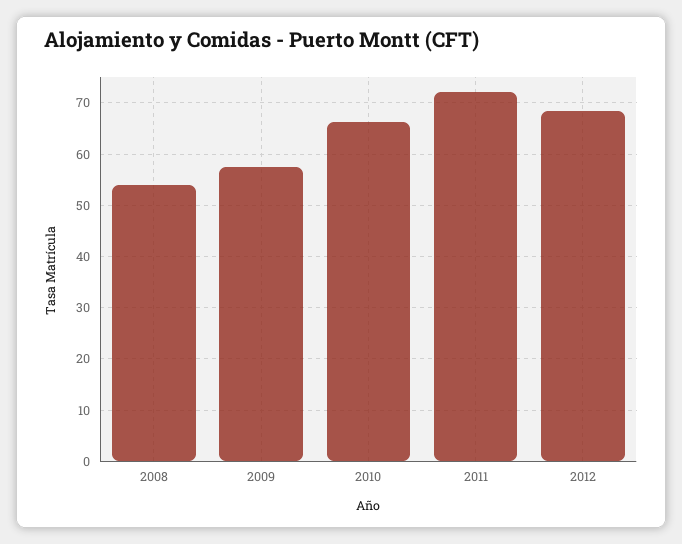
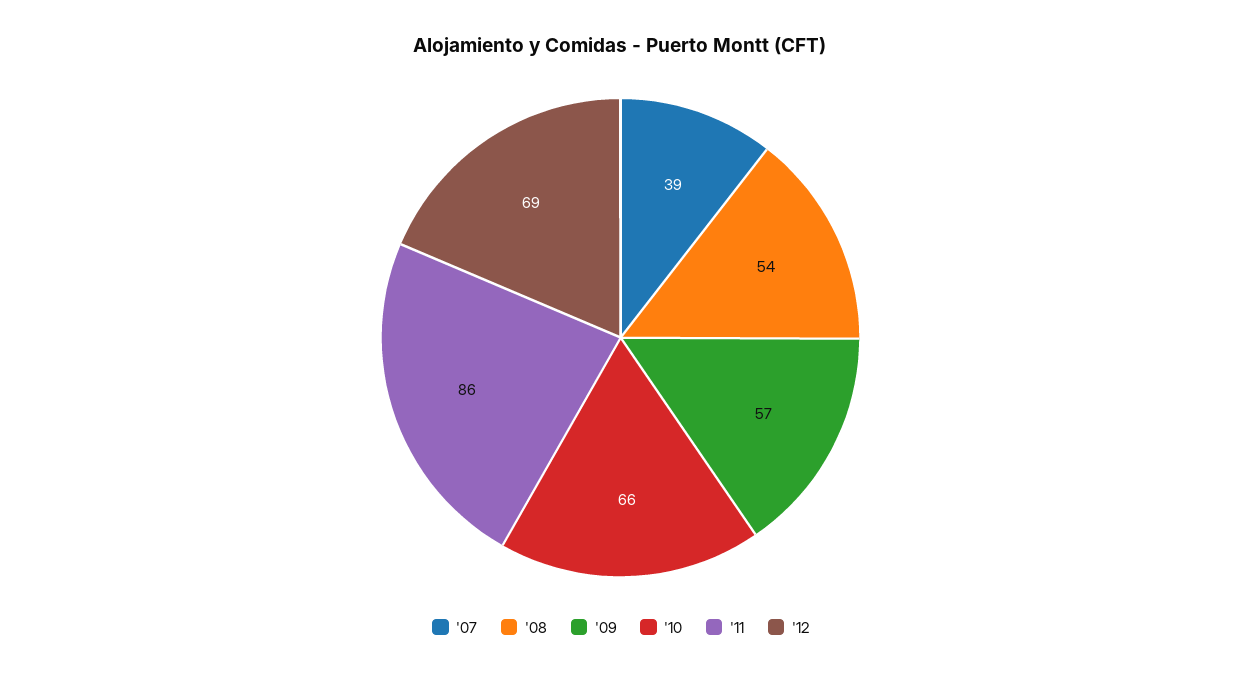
  {
    "2008": 54,
    "2009": 57,
    "2010": 66,
-   "2011": 72,
+   "2011": 86,
-   "2012": 69
+   "2012": 69,
+   "'07": 39
  }

